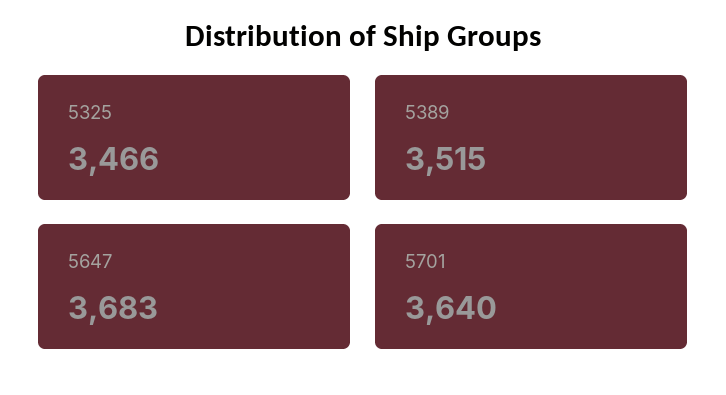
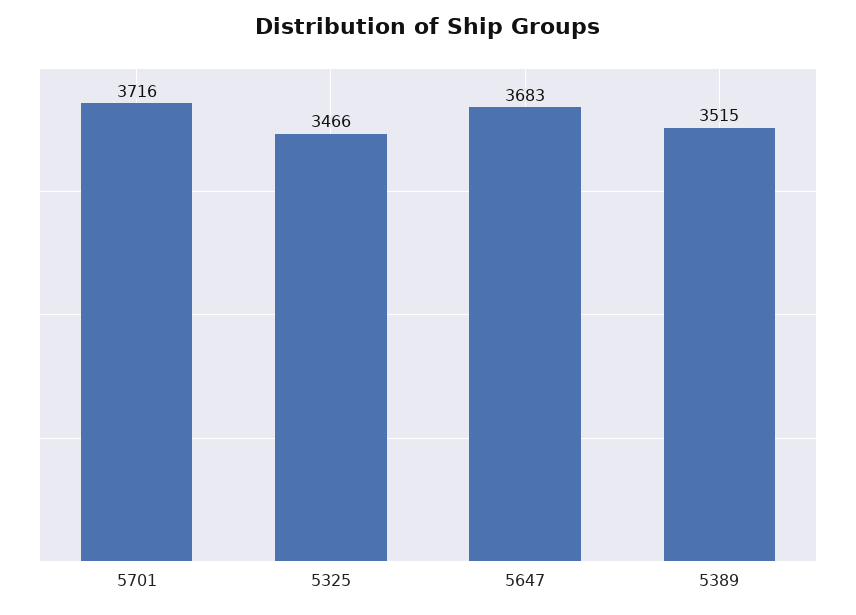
  {
    "5325": 3466,
    "5389": 3515,
    "5647": 3683,
-   "5701": 3640
+   "5701": 3716
  }

